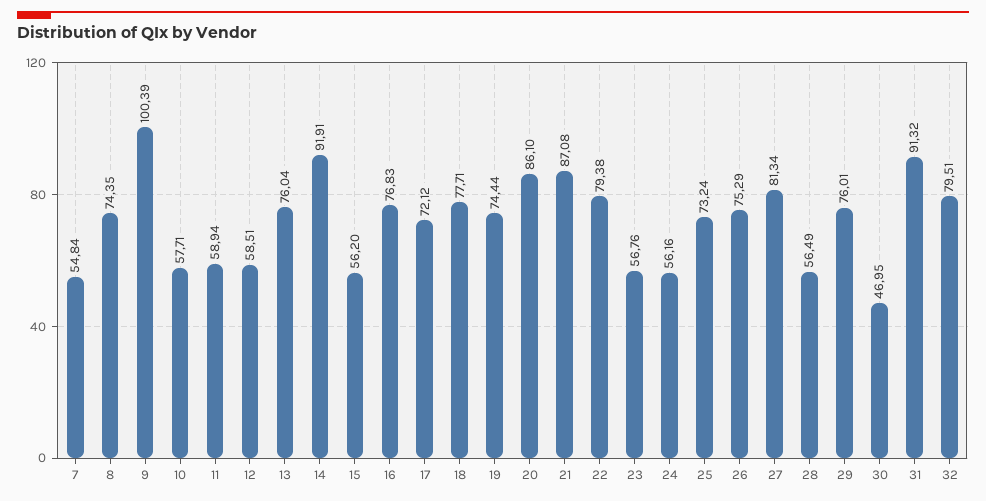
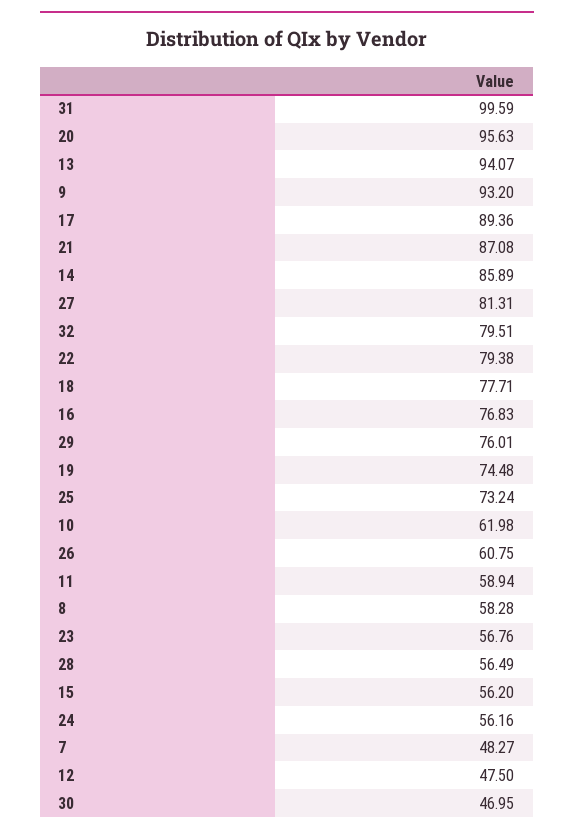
  {
-   "7": 54.84,
+   "7": 48.27,
-   "8": 74.35,
+   "8": 58.28,
-   "9": 100.39,
+   "9": 93.2,
-   "10": 57.71,
+   "10": 61.98,
    "11": 58.94,
-   "12": 58.51,
+   "12": 47.5,
-   "13": 76.04,
+   "13": 94.07,
-   "14": 91.91,
+   "14": 85.89,
    "15": 56.2,
    "16": 76.83,
-   "17": 72.12,
+   "17": 89.36,
    "18": 77.71,
-   "19": 74.44,
+   "19": 74.48,
-   "20": 86.1,
+   "20": 95.63,
    "21": 87.08,
    "22": 79.38,
    "23": 56.76,
    "24": 56.16,
    "25": 73.24,
-   "26": 75.29,
+   "26": 60.75,
-   "27": 81.34,
+   "27": 81.31,
    "28": 56.49,
    "29": 76.01,
    "30": 46.95,
-   "31": 91.32,
+   "31": 99.59,
    "32": 79.51
  }

